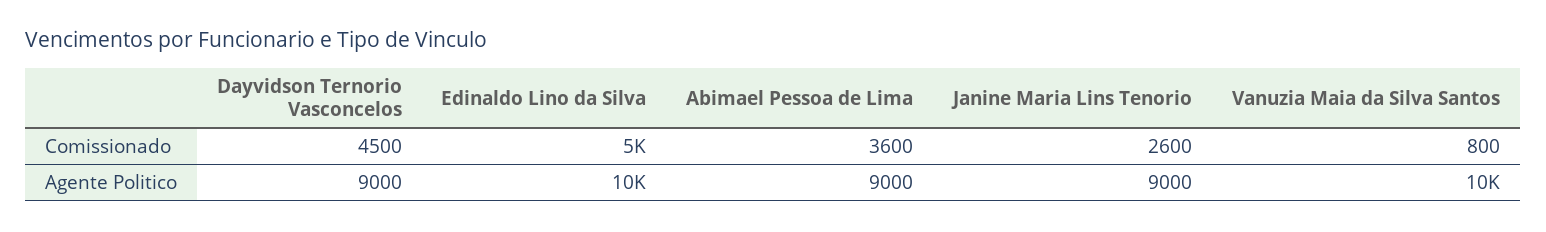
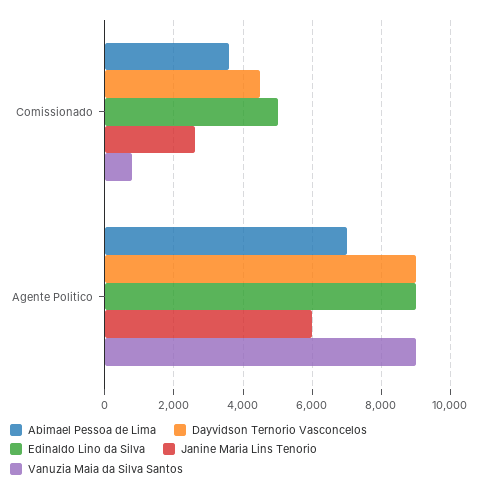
  {
    "Dayvidson Ternorio Vasconcelos": {
      "Comissionado": 4500,
      "Agente Politico": 9000
    },
    "Edinaldo Lino da Silva": {
      "Comissionado": 5000,
-     "Agente Politico": 10000
+     "Agente Politico": 9000
    },
    "Abimael Pessoa de Lima": {
      "Comissionado": 3600,
-     "Agente Politico": 9000
+     "Agente Politico": 7000
    },
    "Janine Maria Lins Tenorio": {
      "Comissionado": 2600,
-     "Agente Politico": 9000
+     "Agente Politico": 6000
    },
    "Vanuzia Maia da Silva Santos": {
      "Comissionado": 800,
-     "Agente Politico": 10000
+     "Agente Politico": 9000
    }
  }

